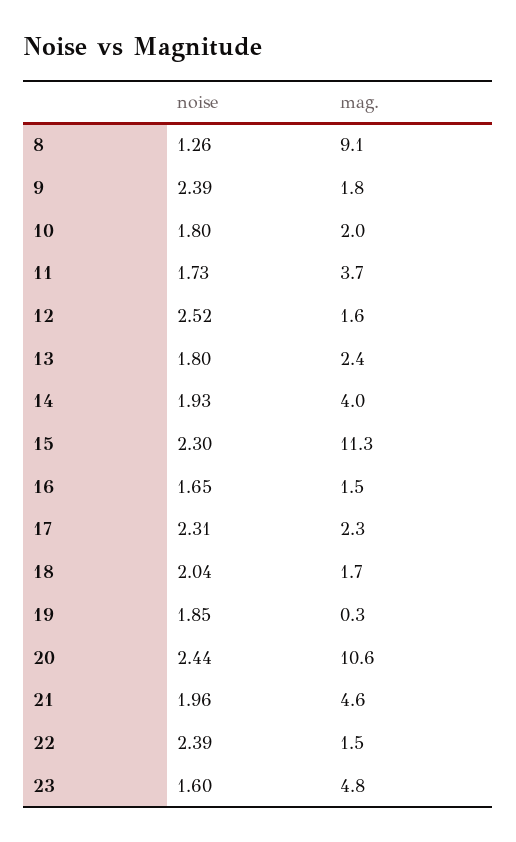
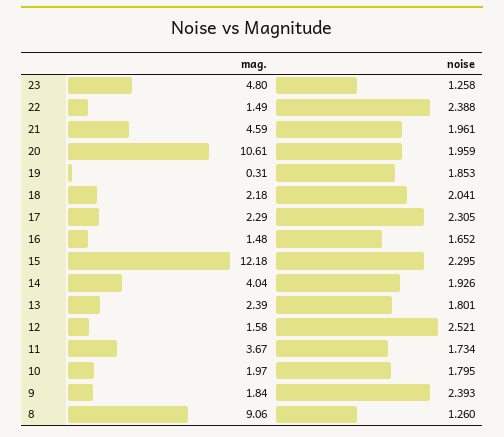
  {
    "noise": {
      "8": 1.26,
      "9": 2.393,
      "10": 1.795,
      "11": 1.734,
      "12": 2.521,
      "13": 1.801,
      "14": 1.926,
      "15": 2.295,
      "16": 1.652,
      "17": 2.305,
      "18": 2.041,
      "19": 1.853,
-     "20": 2.44,
+     "20": 1.959,
      "21": 1.961,
      "22": 2.388,
-     "23": 1.6
+     "23": 1.258
    },
    "mag.": {
      "8": 9.06,
      "9": 1.84,
      "10": 1.97,
      "11": 3.67,
      "12": 1.58,
      "13": 2.39,
      "14": 4.04,
-     "15": 11.3,
+     "15": 12.18,
      "16": 1.48,
      "17": 2.29,
-     "18": 1.7,
+     "18": 2.18,
      "19": 0.31,
      "20": 10.61,
      "21": 4.59,
      "22": 1.49,
      "23": 4.8
    }
  }

